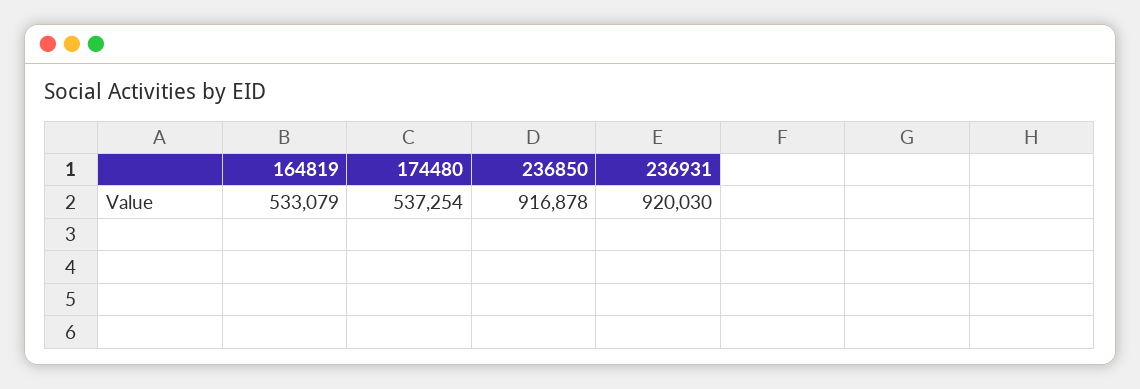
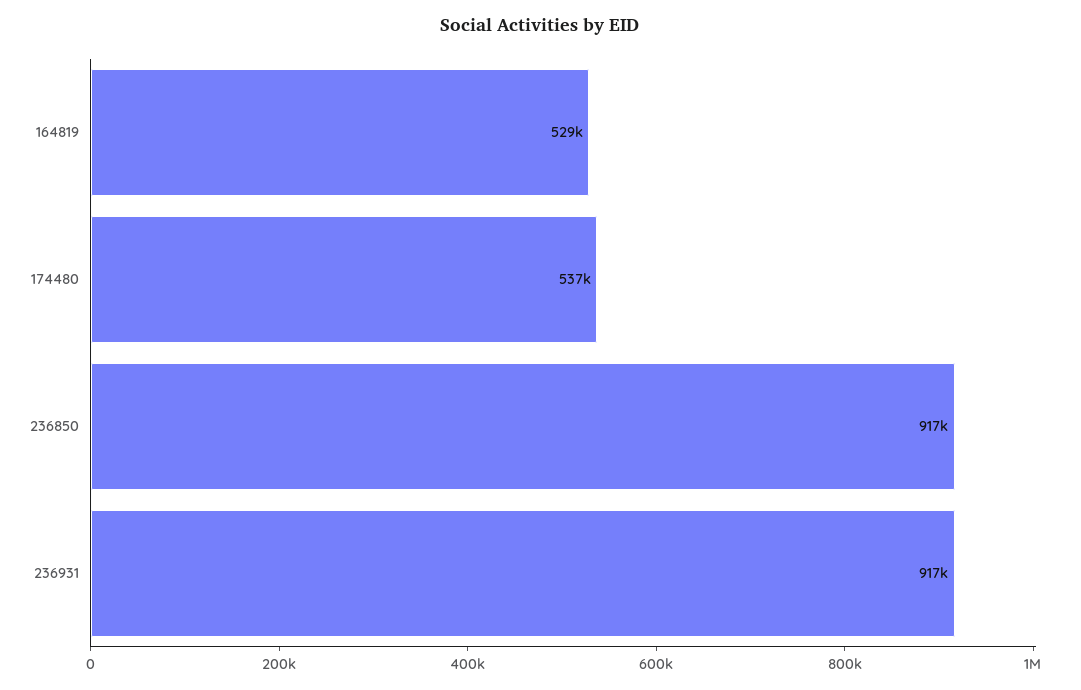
  {
-   "164819": 533079,
+   "164819": 529000,
    "174480": 537254,
    "236850": 916878,
-   "236931": 920030
+   "236931": 917000
  }

